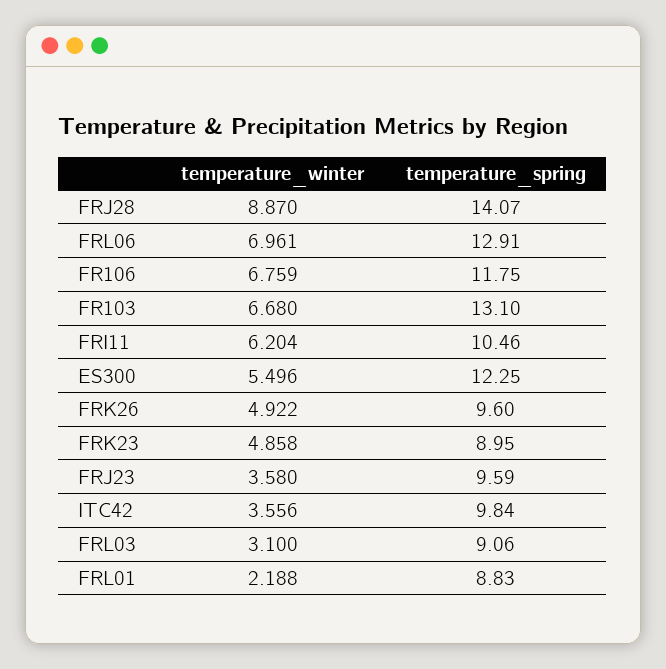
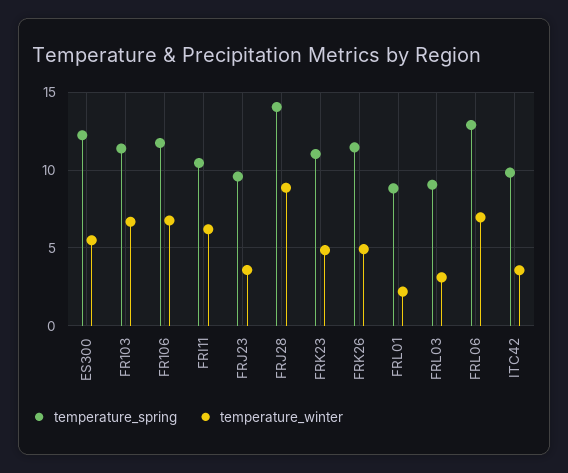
  {
    "temperature_winter": {
      "FRJ28": 8.87,
      "FRL06": 6.961,
      "FR106": 6.759,
      "FR103": 6.68,
      "FRI11": 6.204,
      "ES300": 5.496,
      "FRK26": 4.922,
      "FRK23": 4.858,
      "FRJ23": 3.58,
      "ITC42": 3.556,
      "FRL03": 3.1,
      "FRL01": 2.188
    },
    "temperature_spring": {
      "FRJ28": 14.07,
      "FRL06": 12.91,
      "FR106": 11.75,
-     "FR103": 13.1,
+     "FR103": 11.5,
      "FRI11": 10.46,
      "ES300": 12.25,
-     "FRK26": 9.6,
+     "FRK26": 11.5,
-     "FRK23": 8.95,
+     "FRK23": 11,
      "FRJ23": 9.59,
      "ITC42": 9.84,
      "FRL03": 9.06,
      "FRL01": 8.83
    }
  }

